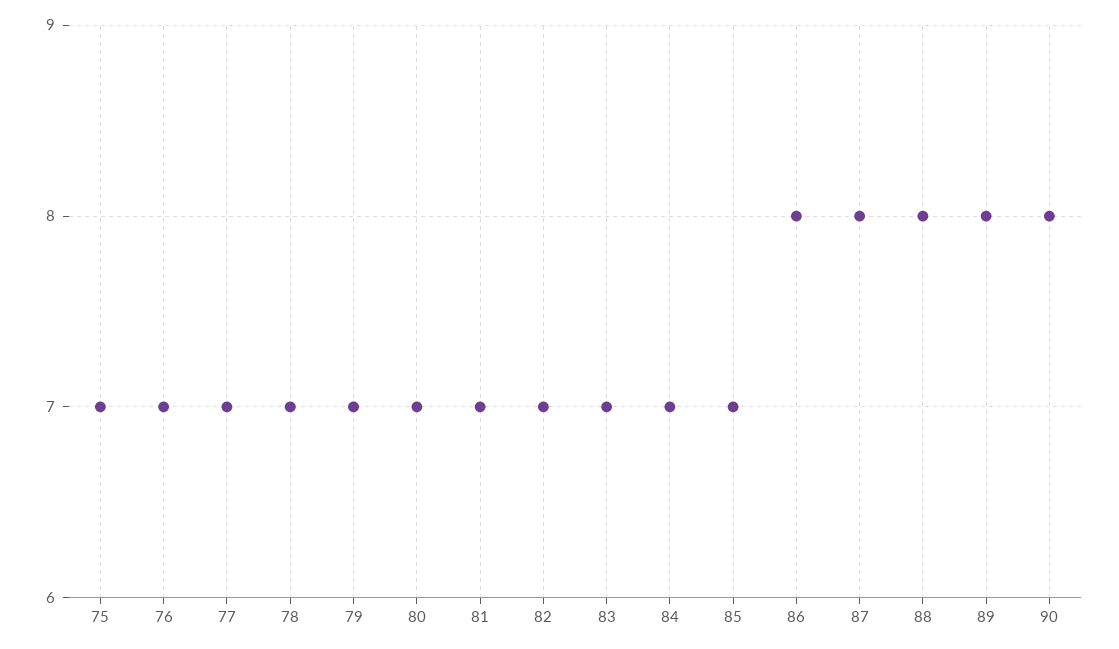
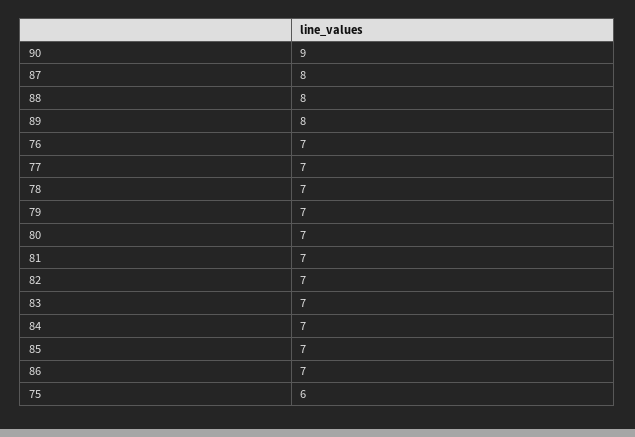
  {
-   "75": 7,
+   "75": 6,
    "76": 7,
    "77": 7,
    "78": 7,
    "79": 7,
    "80": 7,
    "81": 7,
    "82": 7,
    "83": 7,
    "84": 7,
    "85": 7,
-   "86": 8,
+   "86": 7,
    "87": 8,
    "88": 8,
    "89": 8,
-   "90": 8
+   "90": 9
  }

